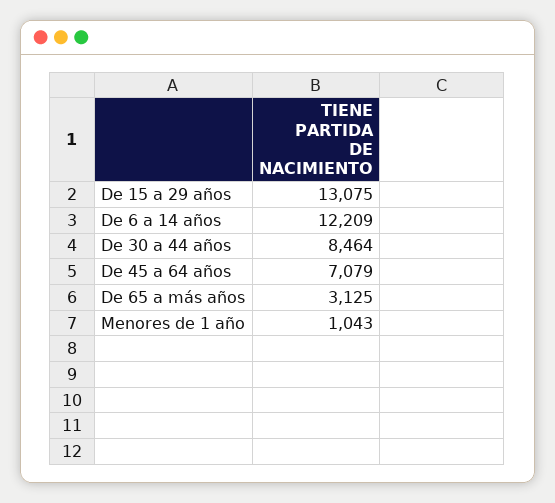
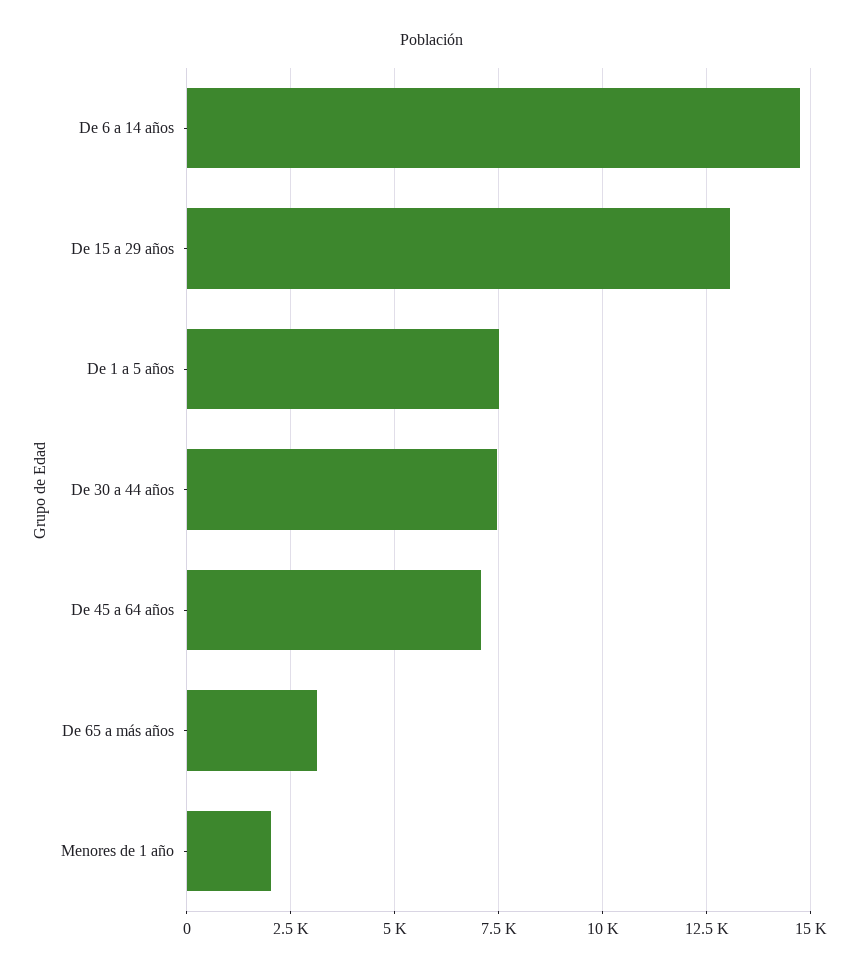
  {
    "De 15 a 29 años": 13075,
-   "De 6 a 14 años": 12209,
+   "De 6 a 14 años": 14750,
-   "De 30 a 44 años": 8464,
+   "De 30 a 44 años": 7500,
    "De 45 a 64 años": 7079,
    "De 65 a más años": 3125,
-   "Menores de 1 año": 1043
+   "Menores de 1 año": 2000,
+   "De 1 a 5 años": 7500
  }

